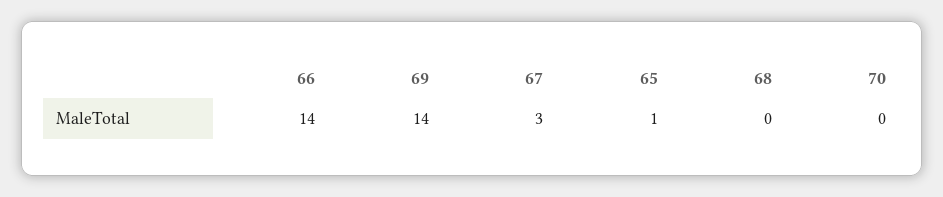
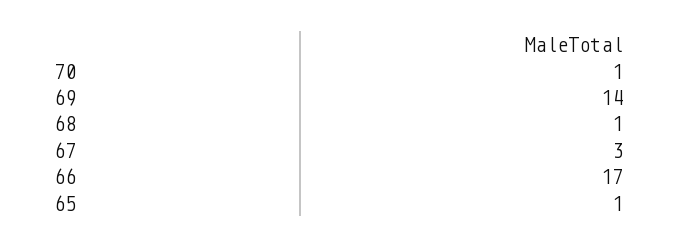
  {
-   "66": 14,
+   "66": 17,
    "69": 14,
    "67": 3,
    "65": 1,
-   "68": 0,
+   "68": 1,
-   "70": 0
+   "70": 1
  }

